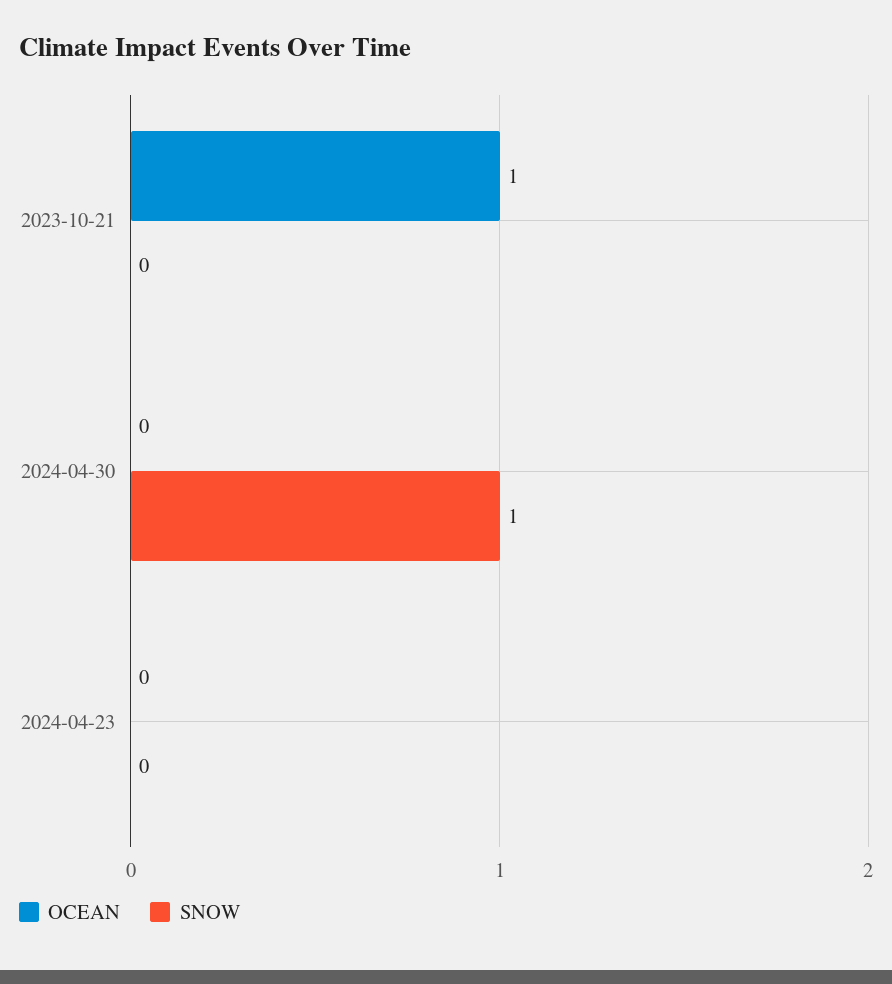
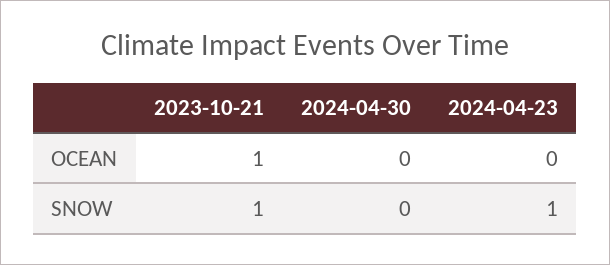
  {
    "OCEAN": {
      "2023-10-21": 1,
      "2024-04-30": 0,
      "2024-04-23": 0
    },
    "SNOW": {
-     "2023-10-21": 0,
+     "2023-10-21": 1,
-     "2024-04-30": 1,
+     "2024-04-30": 0,
-     "2024-04-23": 0
+     "2024-04-23": 1
    }
  }

